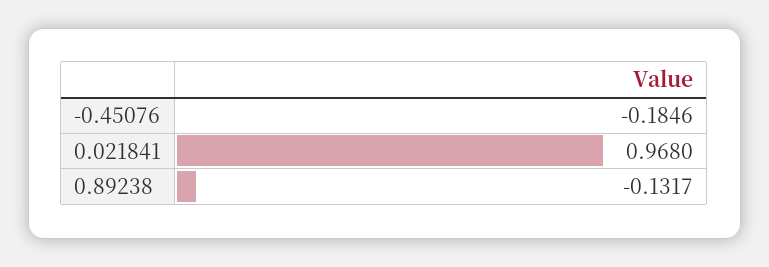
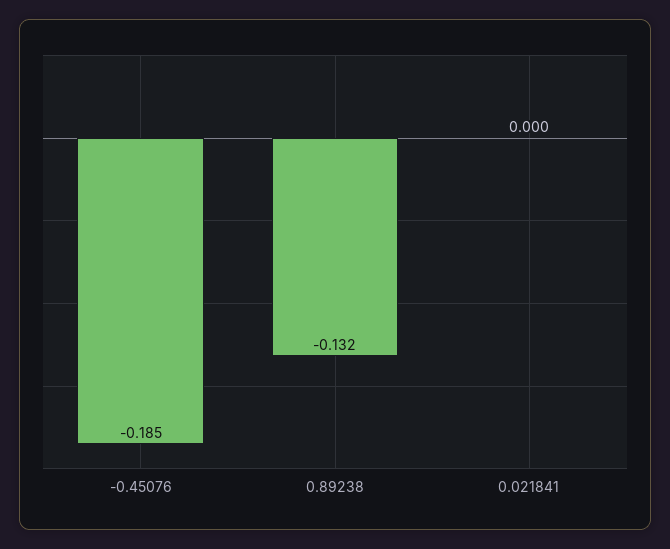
  {
    "-0.45076": -0.1846,
-   "0.021841": 0.968,
+   "0.021841": 0,
    "0.89238": -0.1317
  }

